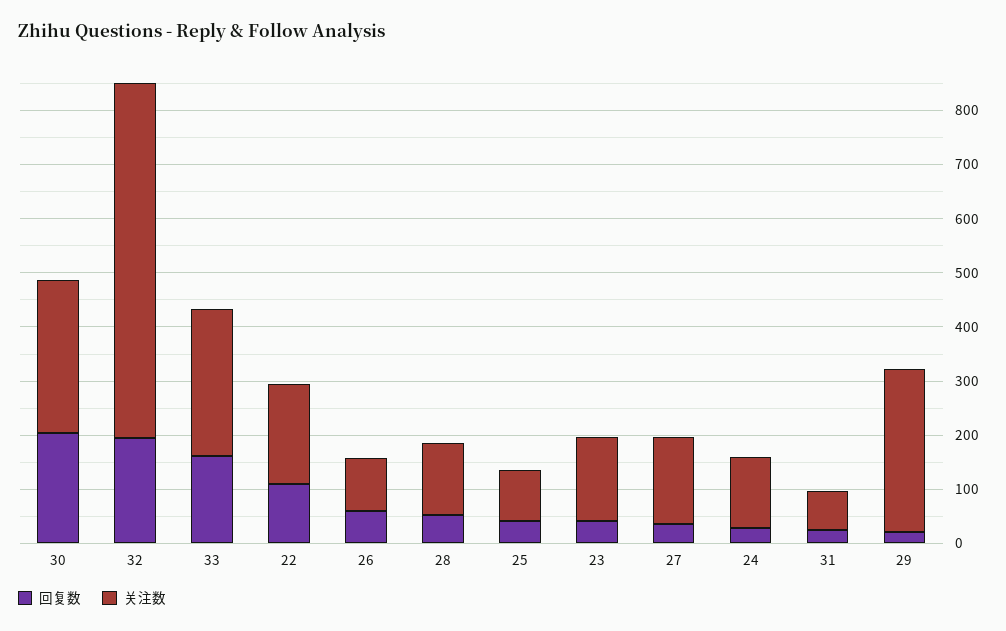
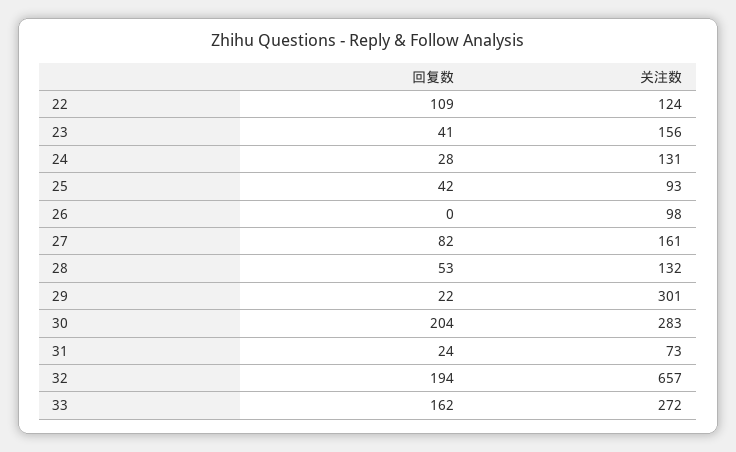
  {
    "回复数": {
      "30": 204,
      "32": 194,
      "33": 162,
      "22": 109,
-     "26": 60,
+     "26": 0,
      "28": 53,
      "25": 42,
      "23": 41,
-     "27": 40,
+     "27": 82,
      "24": 28,
      "31": 24,
      "29": 22
    },
    "关注数": {
      "30": 283,
      "32": 657,
      "33": 272,
-     "22": 180,
+     "22": 124,
      "26": 98,
      "28": 132,
      "25": 93,
      "23": 156,
      "27": 161,
      "24": 131,
      "31": 73,
      "29": 301
    }
  }

